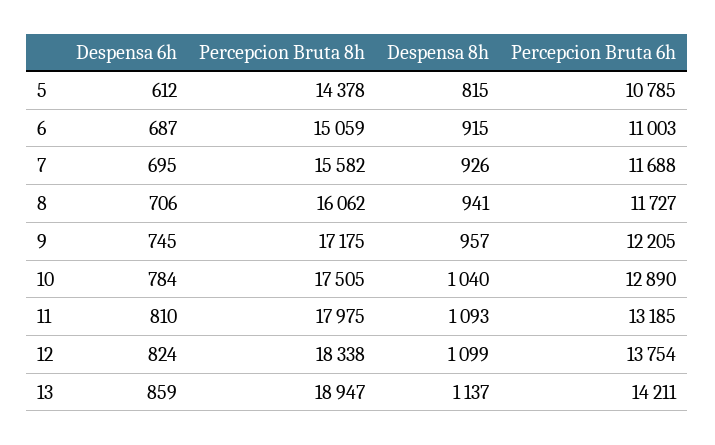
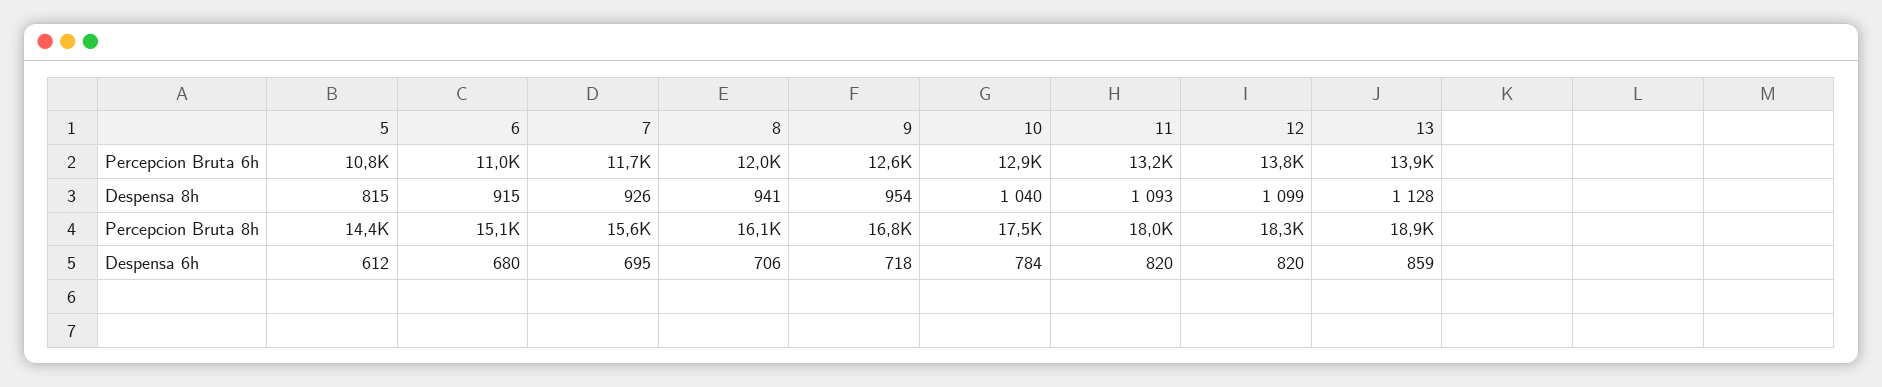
  {
    "Despensa 6h": {
      "5": 612,
-     "6": 687,
+     "6": 680,
      "7": 695,
      "8": 706,
-     "9": 745,
+     "9": 718,
      "10": 784,
-     "11": 810,
+     "11": 820,
-     "12": 824,
+     "12": 820,
      "13": 859
    },
    "Percepcion Bruta 8h": {
      "5": 14378,
      "6": 15059,
      "7": 15582,
      "8": 16062,
-     "9": 17175,
+     "9": 16800,
      "10": 17505,
      "11": 17975,
      "12": 18338,
      "13": 18947
    },
    "Despensa 8h": {
      "5": 815,
      "6": 915,
      "7": 926,
      "8": 941,
-     "9": 957,
+     "9": 954,
      "10": 1040,
      "11": 1093,
      "12": 1099,
-     "13": 1137
+     "13": 1128
    },
    "Percepcion Bruta 6h": {
      "5": 10785,
      "6": 11003,
      "7": 11688,
-     "8": 11727,
+     "8": 12000,
-     "9": 12205,
+     "9": 12600,
      "10": 12890,
      "11": 13185,
      "12": 13754,
-     "13": 14211
+     "13": 13900
    }
  }

